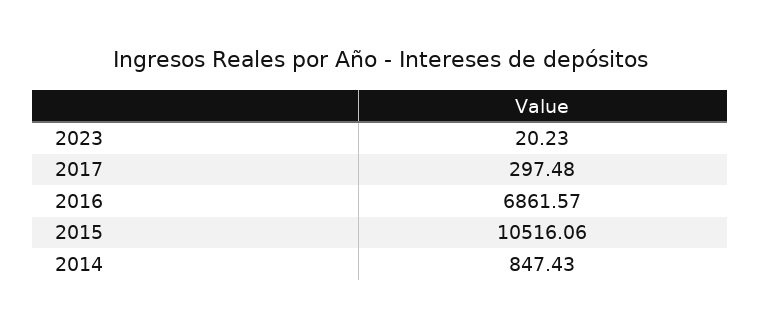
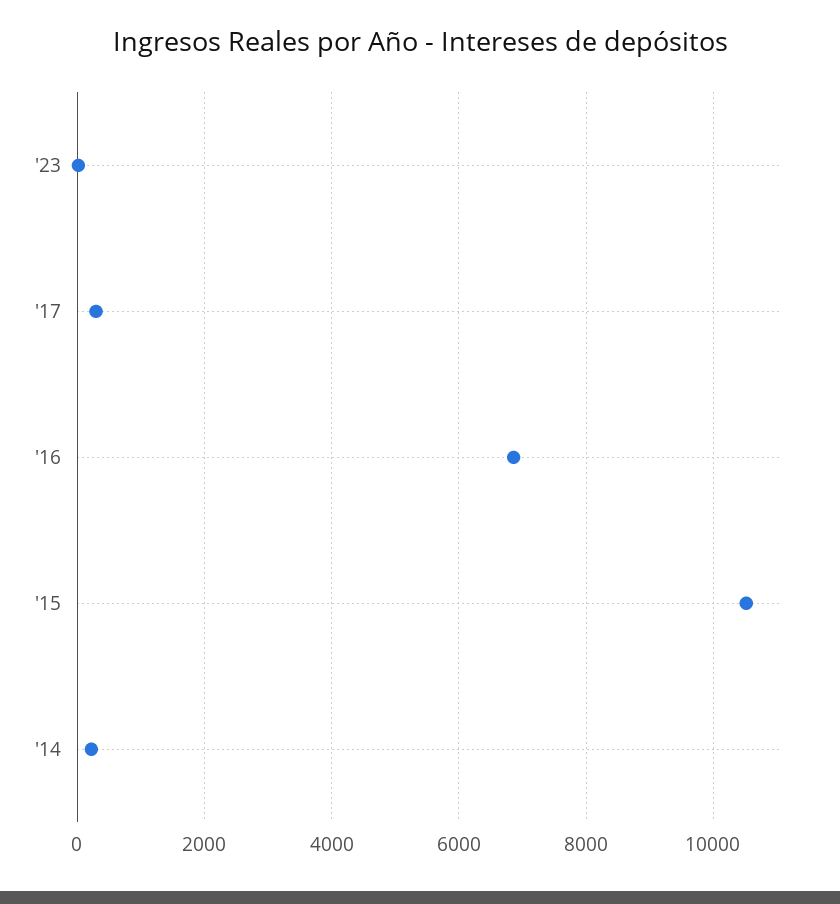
  {
    "2023": 20.23,
    "2017": 297.48,
    "2016": 6861.57,
    "2015": 10516.06,
-   "2014": 847.43
+   "2014": 200
  }

